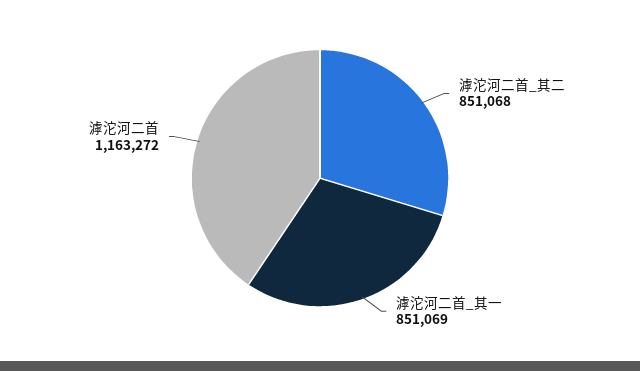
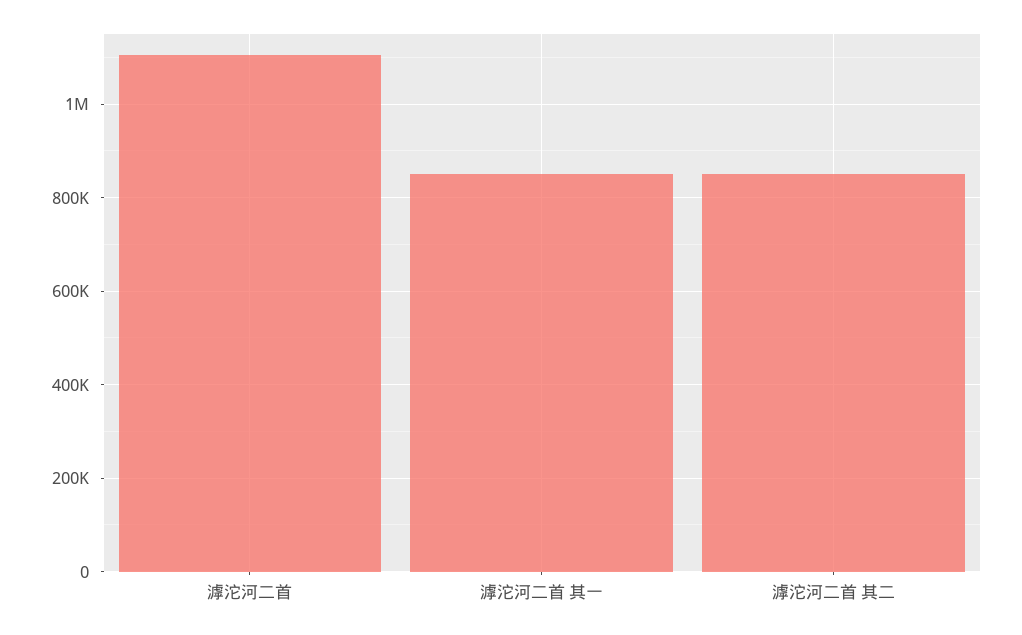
  {
    "滹沱河二首_其二": 851068,
    "滹沱河二首_其一": 851069,
-   "滹沱河二首": 1163272
+   "滹沱河二首": 1100000
  }

